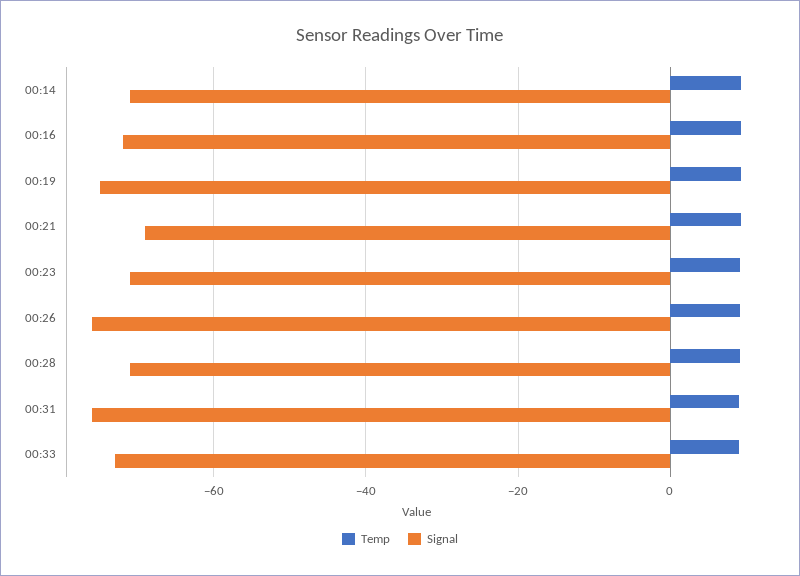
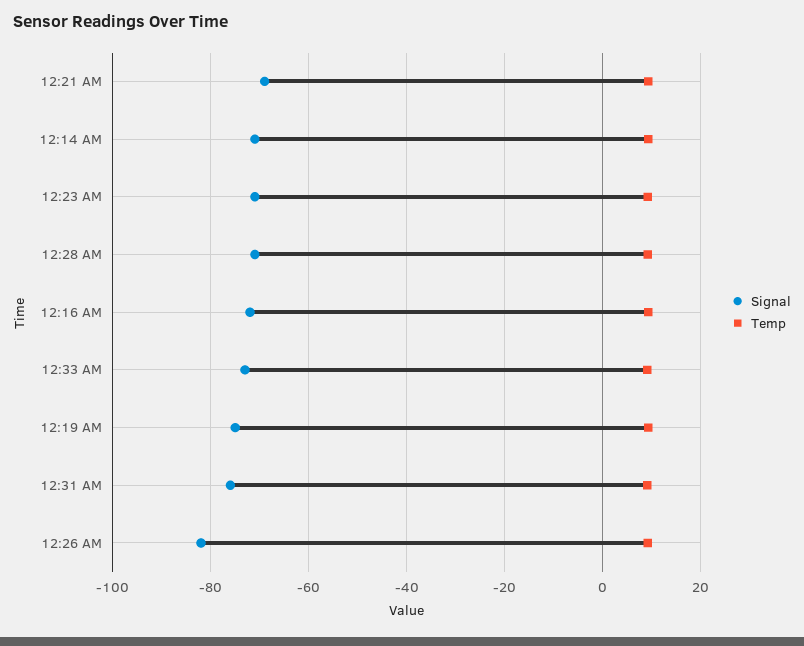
  {
    "Temp": {
      "00:14": 10,
      "00:16": 10,
      "00:19": 10,
      "00:21": 10,
      "00:23": 10,
      "00:26": 10,
      "00:28": 10,
      "00:31": 10,
      "00:33": 10
    },
    "Signal": {
      "00:14": -72,
      "00:16": -72,
      "00:19": -76,
      "00:21": -70,
      "00:23": -72,
-     "00:26": -76,
+     "00:26": -82,
      "00:28": -72,
      "00:31": -76,
      "00:33": -74
    }
  }

